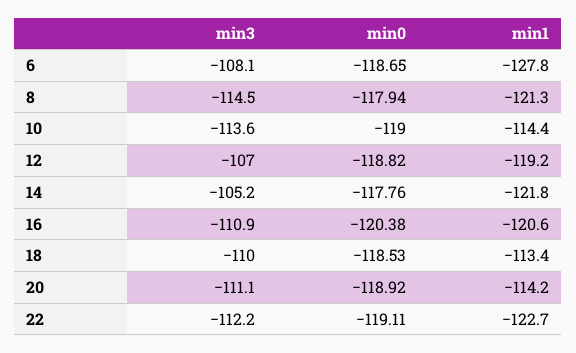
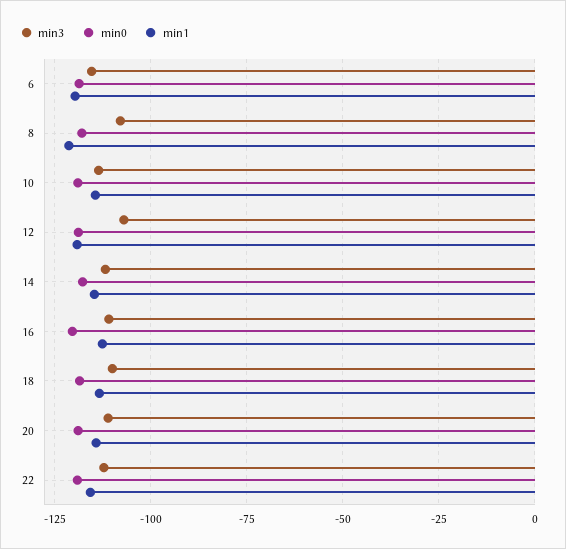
  {
    "min3": {
-     "6": -108.1,
+     "6": -115,
-     "8": -114.5,
+     "8": -107.5,
      "10": -113.6,
      "12": -107,
-     "14": -105.2,
+     "14": -112.5,
      "16": -110.9,
      "18": -110,
      "20": -111.1,
      "22": -112.2
    },
    "min0": {
      "6": -118.65,
      "8": -117.94,
      "10": -119,
      "12": -118.82,
      "14": -117.76,
      "16": -120.38,
      "18": -118.53,
      "20": -118.92,
      "22": -119.11
    },
    "min1": {
-     "6": -127.8,
+     "6": -120,
      "8": -121.3,
      "10": -114.4,
      "12": -119.2,
-     "14": -121.8,
+     "14": -115,
-     "16": -120.6,
+     "16": -112.5,
      "18": -113.4,
      "20": -114.2,
-     "22": -122.7
+     "22": -115
    }
  }

